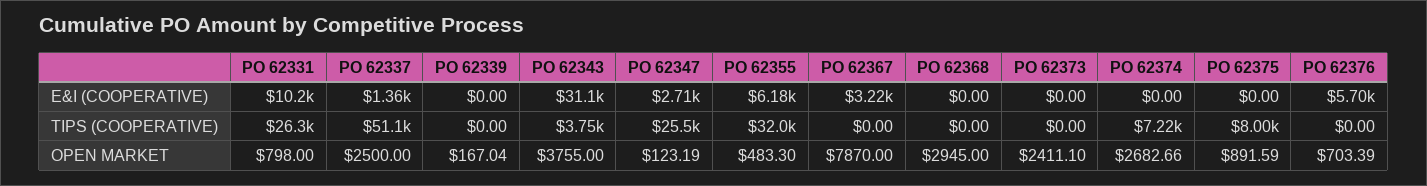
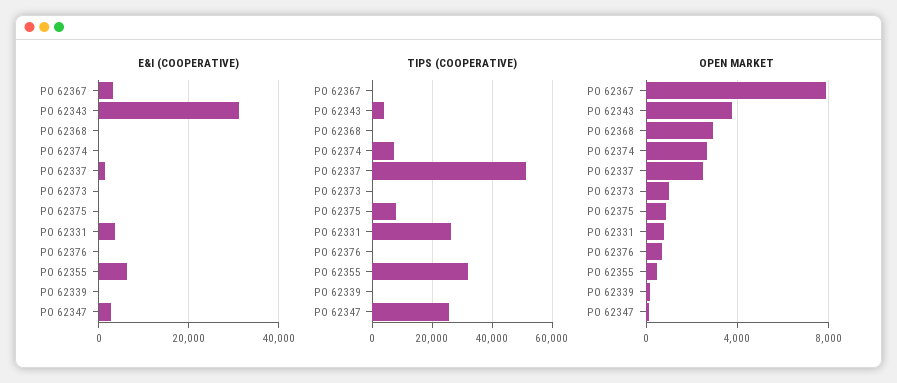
  {
    "E&I (COOPERATIVE)": {
-     "PO 62331": 10200,
+     "PO 62331": 4000,
      "PO 62337": 1360,
      "PO 62339": 0,
      "PO 62343": 31100,
      "PO 62347": 2710,
      "PO 62355": 6180,
      "PO 62367": 3220,
      "PO 62368": 0,
      "PO 62373": 0,
      "PO 62374": 0,
      "PO 62375": 0,
-     "PO 62376": 5700
+     "PO 62376": 0
    },
    "TIPS (COOPERATIVE)": {
      "PO 62331": 26300,
      "PO 62337": 51100,
      "PO 62339": 0,
      "PO 62343": 3750,
      "PO 62347": 25500,
      "PO 62355": 32000,
      "PO 62367": 0,
      "PO 62368": 0,
      "PO 62373": 0,
      "PO 62374": 7220,
      "PO 62375": 8000,
      "PO 62376": 0
    },
    "OPEN MARKET": {
      "PO 62331": 798,
      "PO 62337": 2500,
      "PO 62339": 167.04,
      "PO 62343": 3755,
      "PO 62347": 123.19,
      "PO 62355": 483.3,
      "PO 62367": 7870,
      "PO 62368": 2945,
-     "PO 62373": 2411.1,
+     "PO 62373": 1000,
      "PO 62374": 2682.66,
      "PO 62375": 891.59,
      "PO 62376": 703.39
    }
  }

